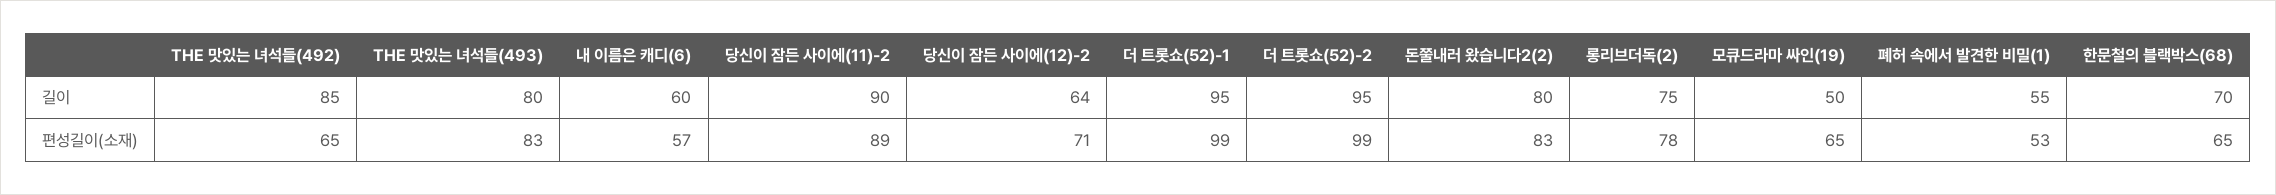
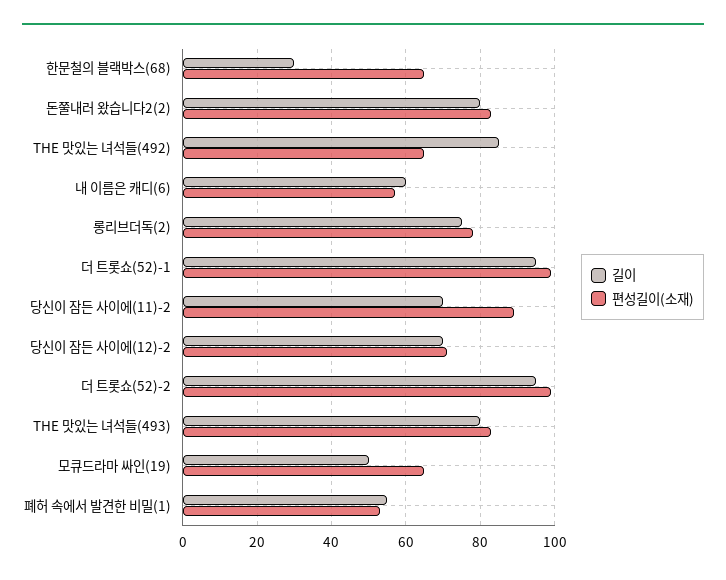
  {
    "길이": {
      "THE 맛있는 녀석들(492)": 85,
      "THE 맛있는 녀석들(493)": 80,
      "내 이름은 캐디(6)": 60,
-     "당신이 잠든 사이에(11)-2": 90,
+     "당신이 잠든 사이에(11)-2": 70,
-     "당신이 잠든 사이에(12)-2": 64,
+     "당신이 잠든 사이에(12)-2": 70,
      "더 트롯쇼(52)-1": 95,
      "더 트롯쇼(52)-2": 95,
      "돈쭐내러 왔습니다2(2)": 80,
      "롱리브더독(2)": 75,
      "모큐드라마 싸인(19)": 50,
      "폐허 속에서 발견한 비밀(1)": 55,
-     "한문철의 블랙박스(68)": 70
+     "한문철의 블랙박스(68)": 30
    },
    "편성길이(소재)": {
      "THE 맛있는 녀석들(492)": 65,
      "THE 맛있는 녀석들(493)": 83,
      "내 이름은 캐디(6)": 57,
      "당신이 잠든 사이에(11)-2": 89,
      "당신이 잠든 사이에(12)-2": 71,
      "더 트롯쇼(52)-1": 99,
      "더 트롯쇼(52)-2": 99,
      "돈쭐내러 왔습니다2(2)": 83,
      "롱리브더독(2)": 78,
      "모큐드라마 싸인(19)": 65,
      "폐허 속에서 발견한 비밀(1)": 53,
      "한문철의 블랙박스(68)": 65
    }
  }

